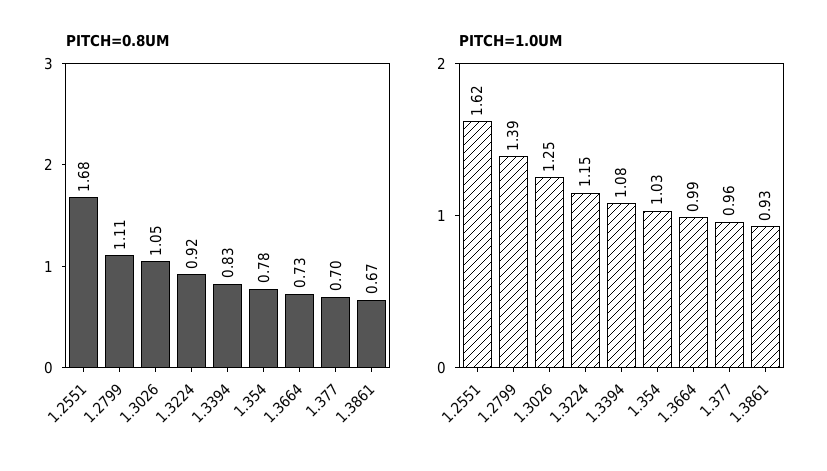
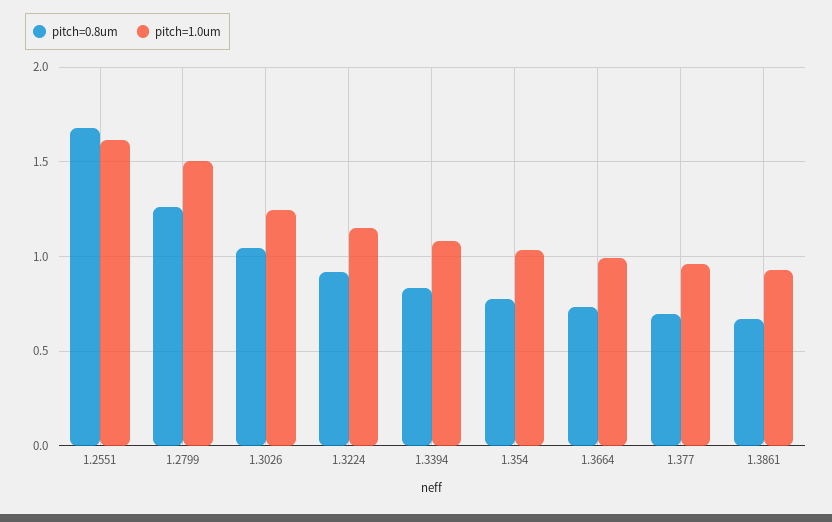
  {
    "PITCH=0.8UM": {
      "1.2551": 1.68,
-     "1.2799": 1.11,
+     "1.2799": 1.25,
      "1.3026": 1.05,
      "1.3224": 0.92,
      "1.3394": 0.83,
      "1.354": 0.78,
      "1.3664": 0.73,
      "1.377": 0.7,
      "1.3861": 0.67
    },
    "PITCH=1.0UM": {
      "1.2551": 1.62,
-     "1.2799": 1.39,
+     "1.2799": 1.5,
      "1.3026": 1.25,
      "1.3224": 1.15,
      "1.3394": 1.08,
      "1.354": 1.03,
      "1.3664": 0.99,
      "1.377": 0.96,
      "1.3861": 0.93
    }
  }

